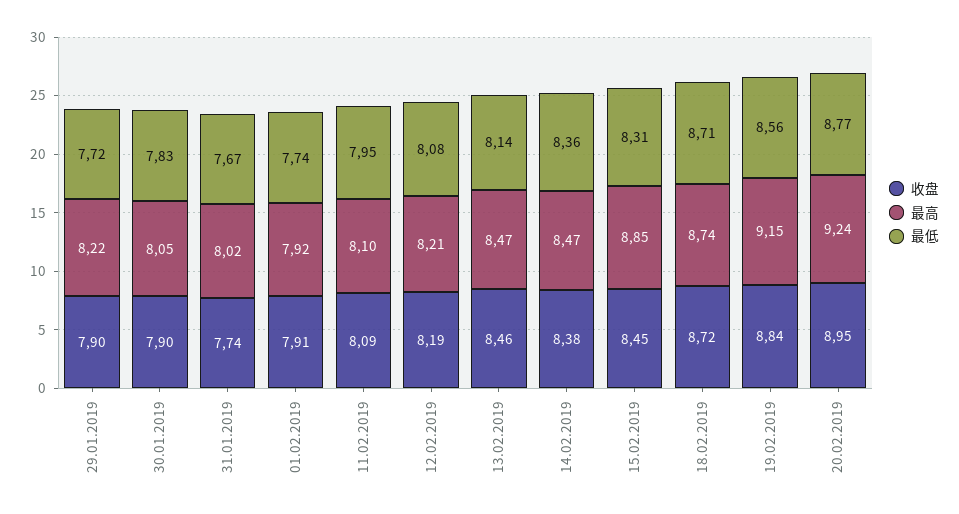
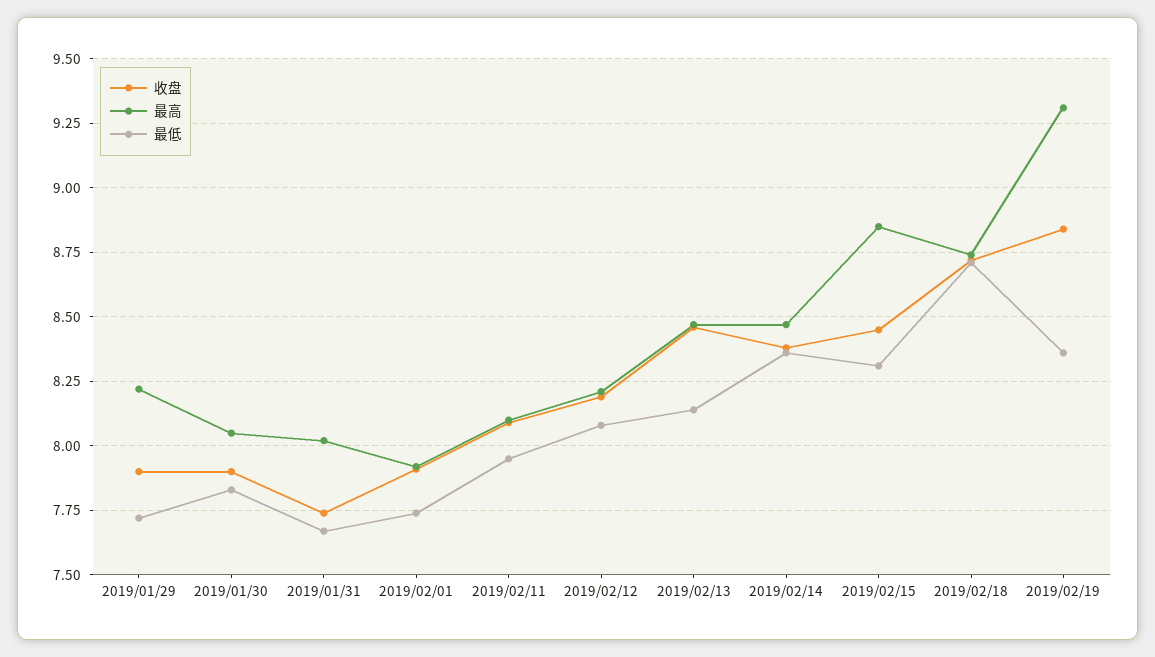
  {
    "收盘": {
      "29.01.2019": 7.9,
      "30.01.2019": 7.9,
      "31.01.2019": 7.74,
      "01.02.2019": 7.91,
      "11.02.2019": 8.09,
      "12.02.2019": 8.19,
      "13.02.2019": 8.46,
      "14.02.2019": 8.38,
      "15.02.2019": 8.45,
      "18.02.2019": 8.72,
-     "19.02.2019": 8.84,
+     "19.02.2019": 8.84
-     "20.02.2019": 8.95
    },
    "最高": {
      "29.01.2019": 8.22,
      "30.01.2019": 8.05,
      "31.01.2019": 8.02,
      "01.02.2019": 7.92,
      "11.02.2019": 8.1,
      "12.02.2019": 8.21,
      "13.02.2019": 8.47,
      "14.02.2019": 8.47,
      "15.02.2019": 8.85,
      "18.02.2019": 8.74,
-     "19.02.2019": 9.15,
+     "19.02.2019": 9.3
-     "20.02.2019": 9.24
    },
    "最低": {
      "29.01.2019": 7.72,
      "30.01.2019": 7.83,
      "31.01.2019": 7.67,
      "01.02.2019": 7.74,
      "11.02.2019": 7.95,
      "12.02.2019": 8.08,
      "13.02.2019": 8.14,
      "14.02.2019": 8.36,
      "15.02.2019": 8.31,
      "18.02.2019": 8.71,
-     "19.02.2019": 8.56,
+     "19.02.2019": 8.35
-     "20.02.2019": 8.77
    }
  }

